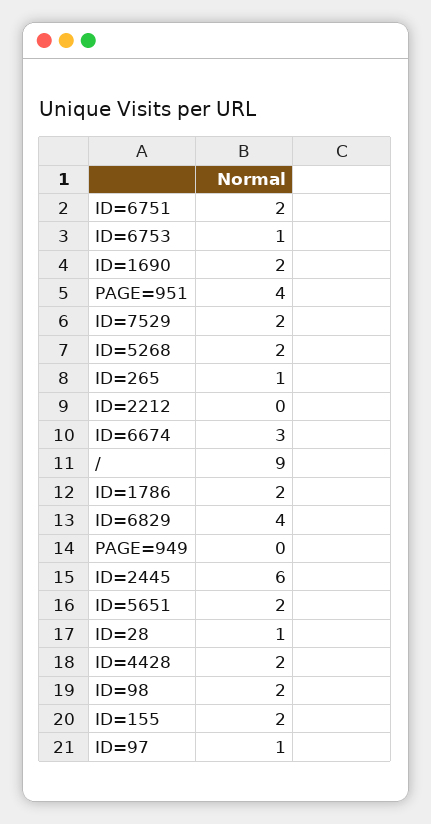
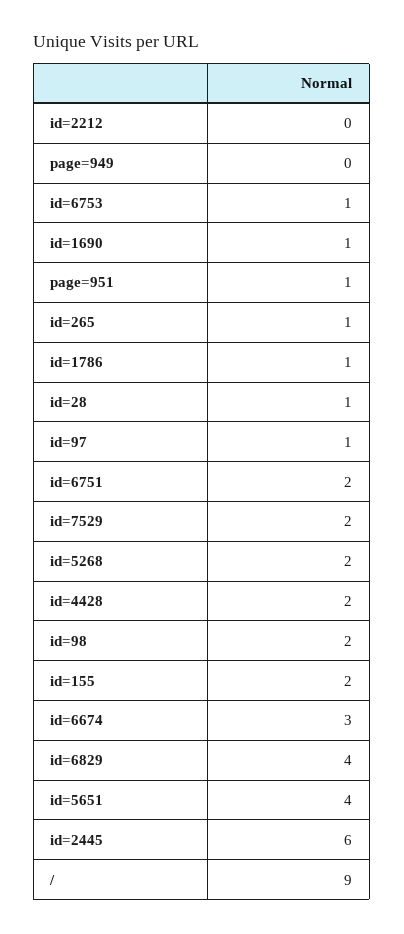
  {
    "ID=6751": 2,
    "ID=6753": 1,
-   "ID=1690": 2,
+   "ID=1690": 1,
-   "PAGE=951": 4,
+   "PAGE=951": 1,
    "ID=7529": 2,
    "ID=5268": 2,
    "ID=265": 1,
    "ID=2212": 0,
    "ID=6674": 3,
    "/": 9,
-   "ID=1786": 2,
+   "ID=1786": 1,
    "ID=6829": 4,
    "PAGE=949": 0,
    "ID=2445": 6,
-   "ID=5651": 2,
+   "ID=5651": 4,
    "ID=28": 1,
    "ID=4428": 2,
    "ID=98": 2,
    "ID=155": 2,
    "ID=97": 1
  }

